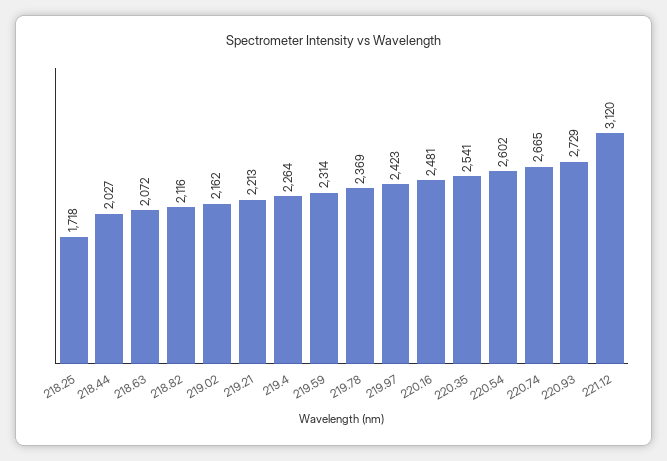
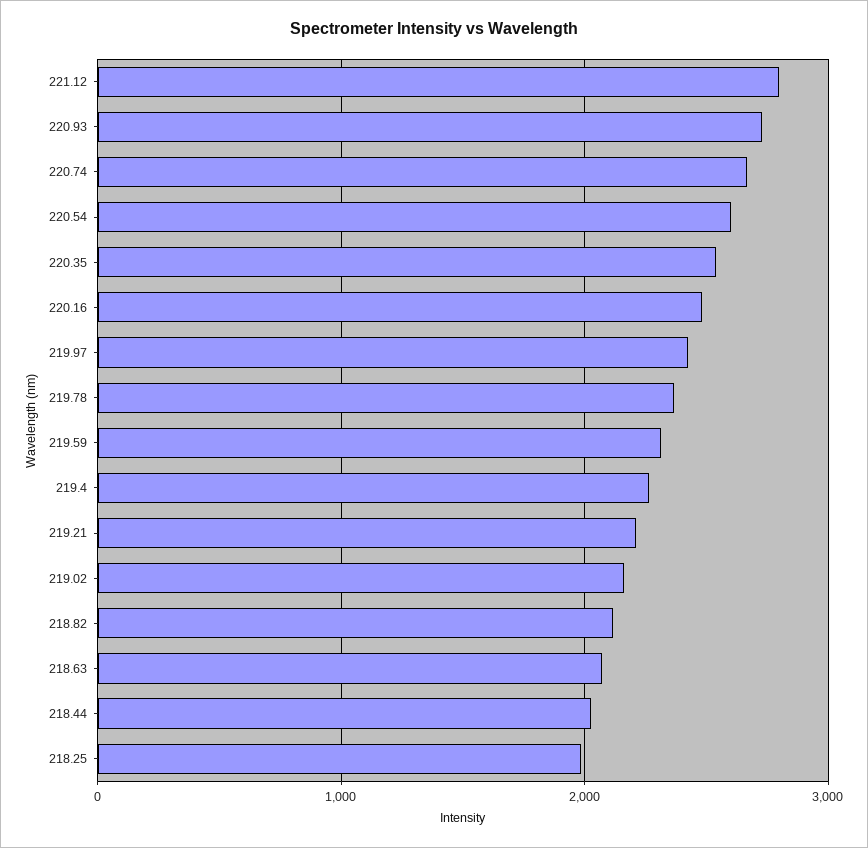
  {
-   "218.25": 1718,
+   "218.25": 2000,
    "218.44": 2027,
    "218.63": 2072,
    "218.82": 2116,
    "219.02": 2162,
    "219.21": 2213,
    "219.4": 2264,
    "219.59": 2314,
    "219.78": 2369,
    "219.97": 2423,
    "220.16": 2481,
    "220.35": 2541,
    "220.54": 2602,
    "220.74": 2665,
    "220.93": 2729,
-   "221.12": 3120
+   "221.12": 2800
  }

